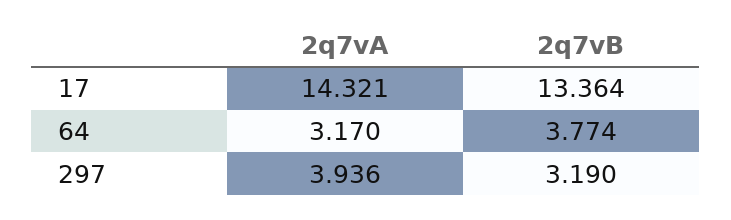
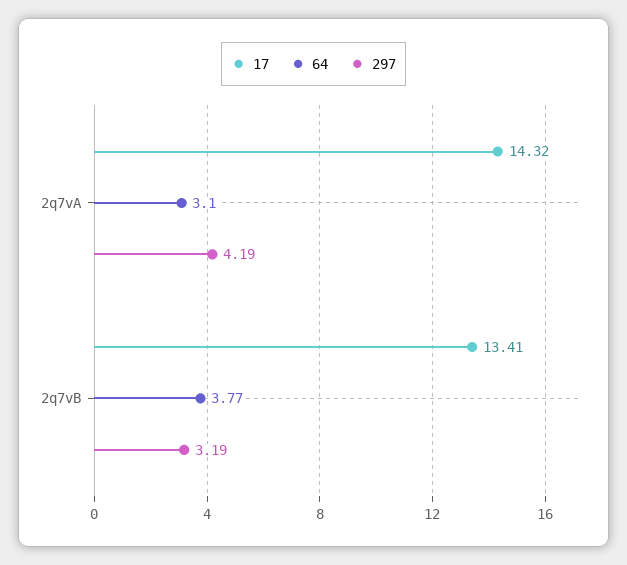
  {
    "17": {
      "2q7vA": 14.321,
-     "2q7vB": 13.364
+     "2q7vB": 13.41
    },
    "64": {
-     "2q7vA": 3.17,
+     "2q7vA": 3.1,
      "2q7vB": 3.774
    },
    "297": {
-     "2q7vA": 3.936,
+     "2q7vA": 4.19,
      "2q7vB": 3.19
    }
  }

